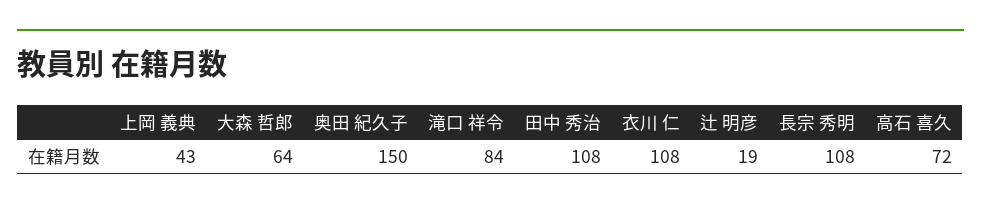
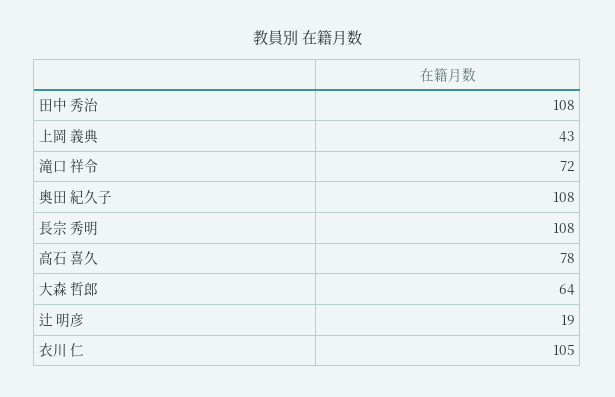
  {
    "上岡 義典": 43,
    "大森 哲郎": 64,
-   "奥田 紀久子": 150,
+   "奥田 紀久子": 108,
-   "滝口 祥令": 84,
+   "滝口 祥令": 72,
    "田中 秀治": 108,
-   "衣川 仁": 108,
+   "衣川 仁": 105,
    "辻 明彦": 19,
    "長宗 秀明": 108,
-   "高石 喜久": 72
+   "高石 喜久": 78
  }

